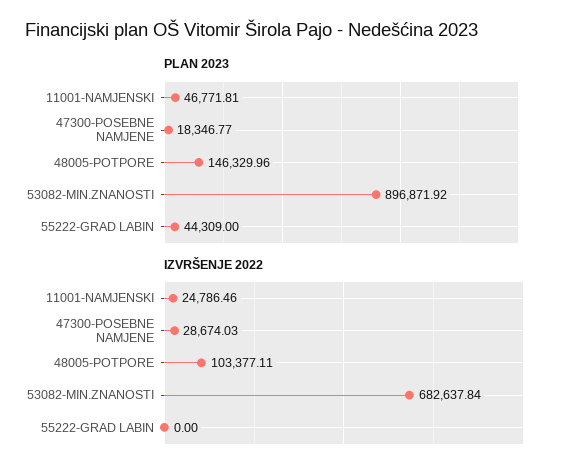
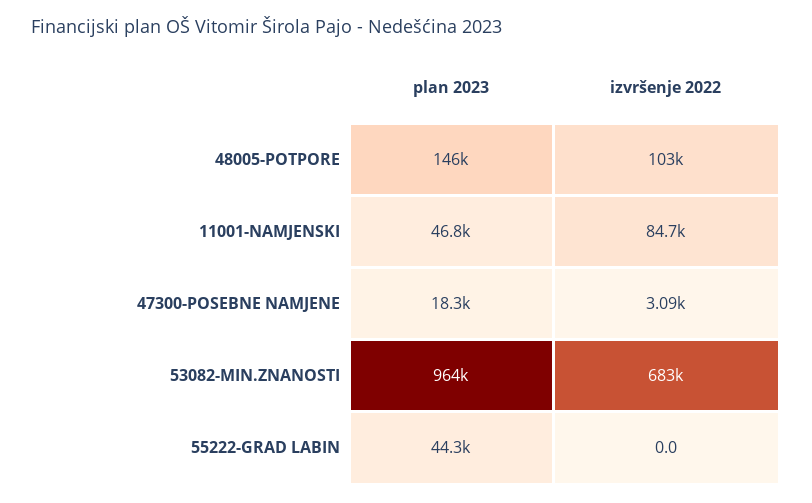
  {
    "PLAN 2023": {
      "11001-NAMJENSKI": 46771.81,
      "47300-POSEBNE NAMJENE": 18346.77,
      "48005-POTPORE": 146329.96,
-     "53082-MIN.ZNANOSTI": 896871.92,
+     "53082-MIN.ZNANOSTI": 964000,
      "55222-GRAD LABIN": 44309
    },
    "IZVRŠENJE 2022": {
-     "11001-NAMJENSKI": 24786.46,
+     "11001-NAMJENSKI": 84700,
-     "47300-POSEBNE NAMJENE": 28674.03,
+     "47300-POSEBNE NAMJENE": 3090,
      "48005-POTPORE": 103377.11,
      "53082-MIN.ZNANOSTI": 682637.84,
      "55222-GRAD LABIN": 0
    }
  }

